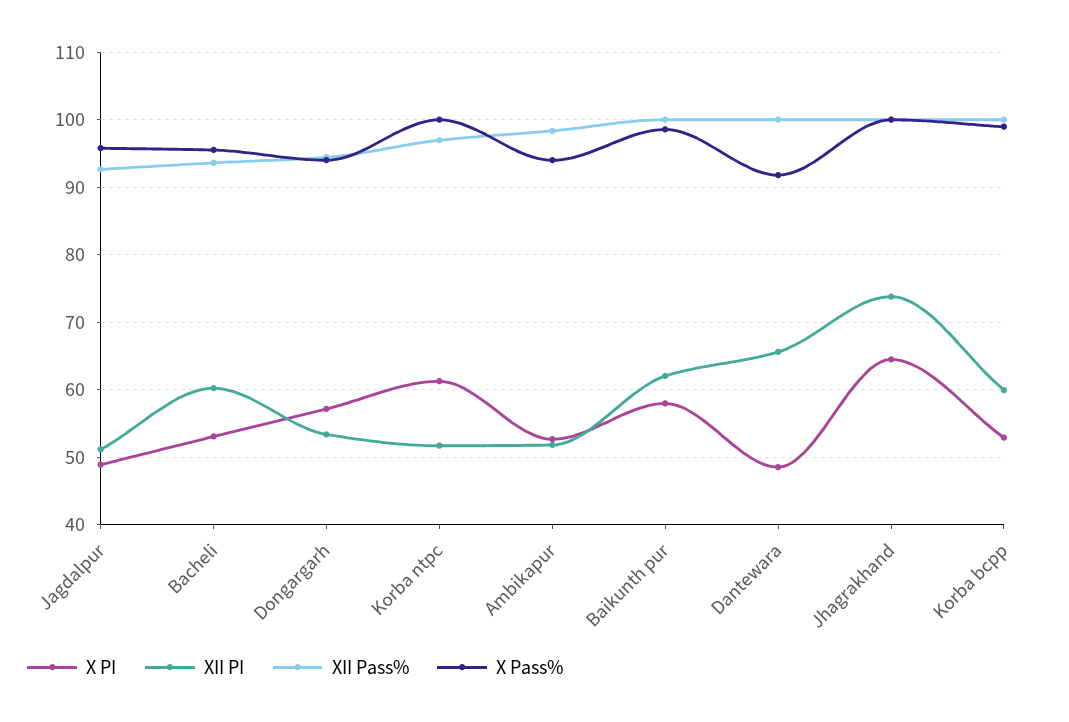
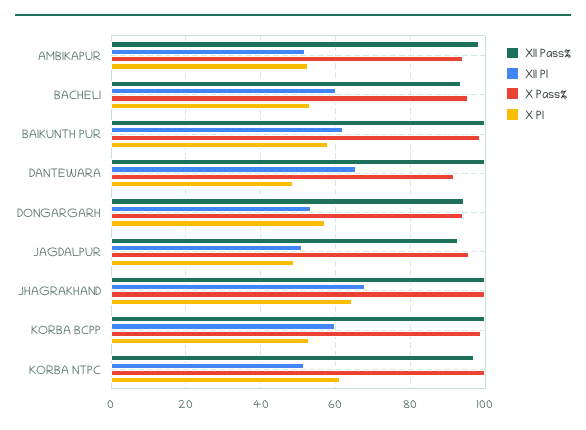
  {
    "X PI": {
      "Jagdalpur": 49,
      "Bacheli": 53,
      "Dongargarh": 57,
      "Korba ntpc": 61,
      "Ambikapur": 53,
      "Baikunth pur": 58,
      "Dantewara": 49,
      "Jhagrakhand": 64,
      "Korba bcpp": 53
    },
    "XII PI": {
      "Jagdalpur": 51,
      "Bacheli": 60,
      "Dongargarh": 53,
      "Korba ntpc": 52,
      "Ambikapur": 52,
      "Baikunth pur": 62,
      "Dantewara": 66,
-     "Jhagrakhand": 74,
+     "Jhagrakhand": 68,
      "Korba bcpp": 60
    },
    "XII Pass%": {
      "Jagdalpur": 93,
      "Bacheli": 94,
      "Dongargarh": 94,
      "Korba ntpc": 97,
      "Ambikapur": 98,
      "Baikunth pur": 100,
      "Dantewara": 100,
      "Jhagrakhand": 100,
      "Korba bcpp": 100
    },
    "X Pass%": {
      "Jagdalpur": 96,
      "Bacheli": 96,
      "Dongargarh": 94,
      "Korba ntpc": 100,
      "Ambikapur": 94,
      "Baikunth pur": 99,
      "Dantewara": 92,
      "Jhagrakhand": 100,
      "Korba bcpp": 99
    }
  }

